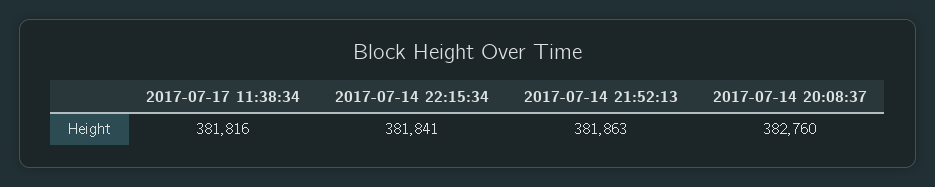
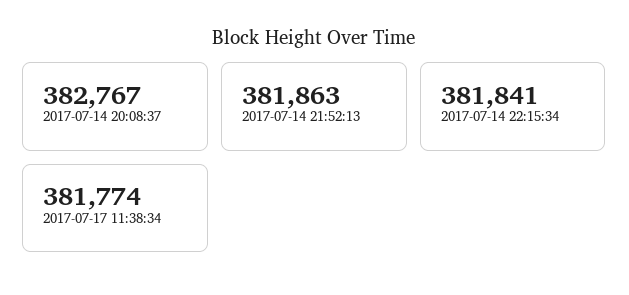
  {
-   "2017-07-17 11:38:34": 381816,
+   "2017-07-17 11:38:34": 381774,
    "2017-07-14 22:15:34": 381841,
    "2017-07-14 21:52:13": 381863,
-   "2017-07-14 20:08:37": 382760
+   "2017-07-14 20:08:37": 382767
  }

